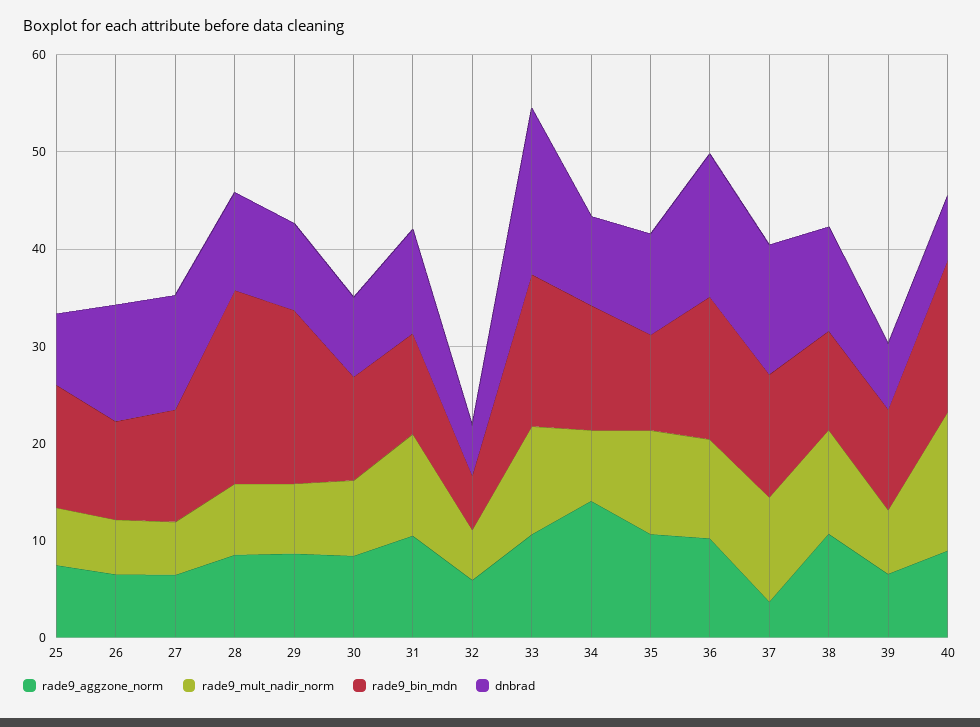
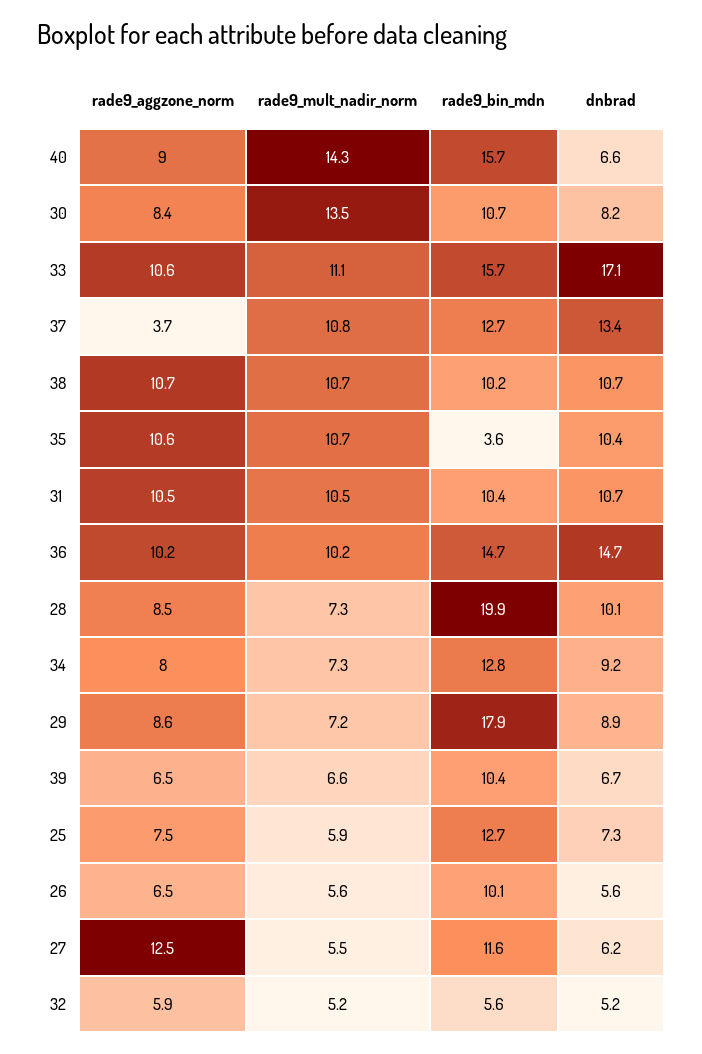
  {
    "rade9_aggzone_norm": {
      "25": 7.5,
      "26": 6.5,
-     "27": 6,
+     "27": 12.5,
      "28": 8.5,
      "29": 8.6,
      "30": 8.4,
      "31": 10.5,
      "32": 5.9,
      "33": 10.6,
-     "34": 14,
+     "34": 8,
      "35": 10.6,
      "36": 10.2,
      "37": 3.7,
      "38": 10.7,
      "39": 6.5,
      "40": 9
    },
    "rade9_mult_nadir_norm": {
      "25": 5.9,
      "26": 5.6,
      "27": 5.5,
      "28": 7.3,
      "29": 7.2,
-     "30": 8,
+     "30": 13.5,
      "31": 10.5,
      "32": 5.2,
      "33": 11.1,
      "34": 7.3,
      "35": 10.7,
      "36": 10.2,
      "37": 10.8,
      "38": 10.7,
      "39": 6.6,
      "40": 14.3
    },
    "rade9_bin_mdn": {
      "25": 12.7,
      "26": 10.1,
      "27": 11.6,
      "28": 19.9,
      "29": 17.9,
      "30": 10.7,
      "31": 10.4,
      "32": 5.6,
      "33": 15.7,
      "34": 12.8,
-     "35": 10,
+     "35": 3.6,
      "36": 14.7,
      "37": 12.7,
      "38": 10.2,
      "39": 10.4,
      "40": 15.7
    },
    "dnbrad": {
      "25": 7.3,
-     "26": 12,
+     "26": 5.6,
-     "27": 12,
+     "27": 6.2,
      "28": 10.1,
      "29": 8.9,
      "30": 8.2,
      "31": 10.7,
      "32": 5.2,
      "33": 17.1,
      "34": 9.2,
      "35": 10.4,
      "36": 14.7,
      "37": 13.4,
      "38": 10.7,
      "39": 6.7,
      "40": 6.6
    }
  }

